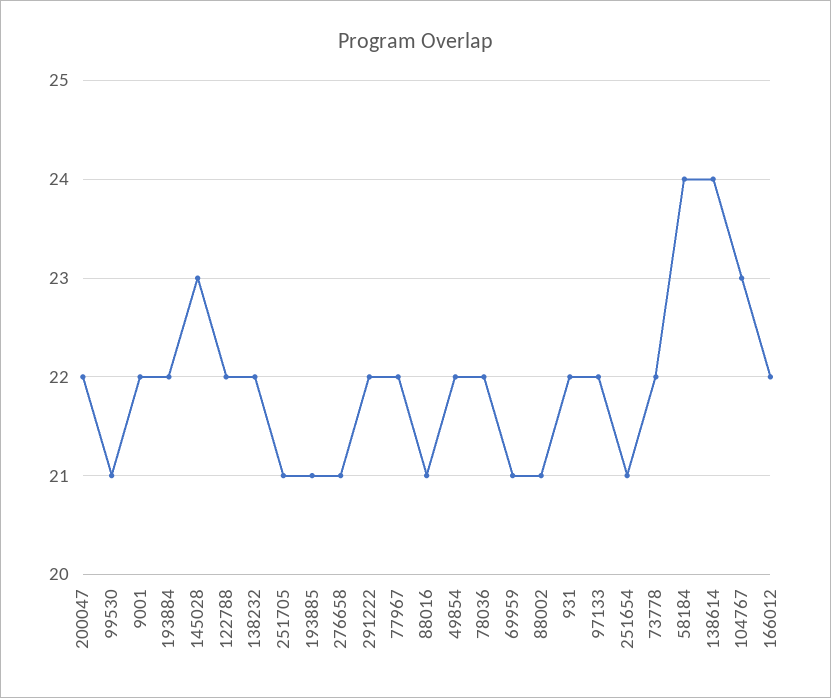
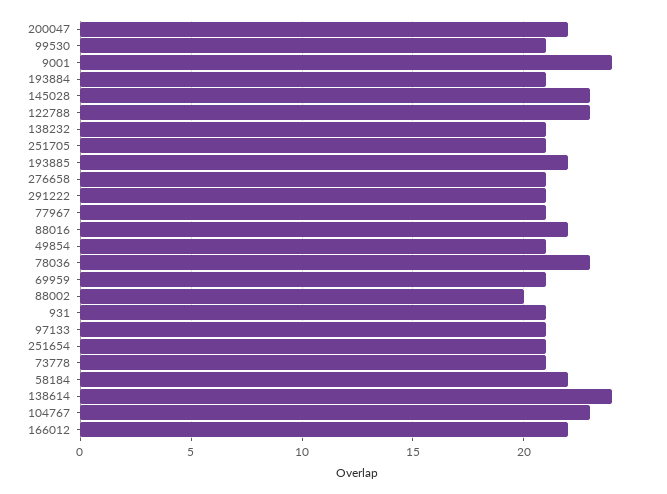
  {
    "200047": 22,
    "99530": 21,
-   "9001": 22,
+   "9001": 24,
-   "193884": 22,
+   "193884": 21,
    "145028": 23,
-   "122788": 22,
+   "122788": 23,
-   "138232": 22,
+   "138232": 21,
    "251705": 21,
-   "193885": 21,
+   "193885": 22,
    "276658": 21,
-   "291222": 22,
+   "291222": 21,
-   "77967": 22,
+   "77967": 21,
-   "88016": 21,
+   "88016": 22,
-   "49854": 22,
+   "49854": 21,
-   "78036": 22,
+   "78036": 23,
    "69959": 21,
-   "88002": 21,
+   "88002": 20,
-   "931": 22,
+   "931": 21,
-   "97133": 22,
+   "97133": 21,
    "251654": 21,
-   "73778": 22,
+   "73778": 21,
-   "58184": 24,
+   "58184": 22,
    "138614": 24,
    "104767": 23,
    "166012": 22
  }

